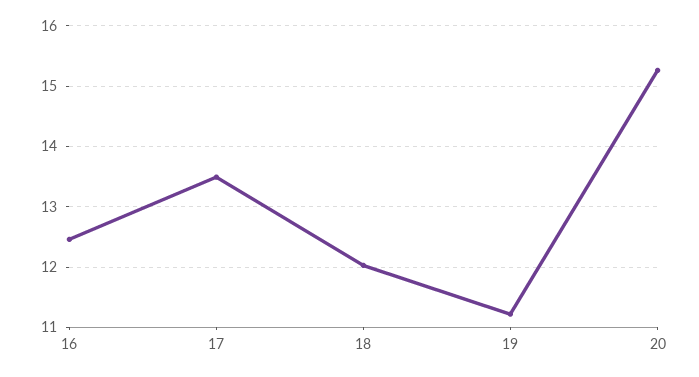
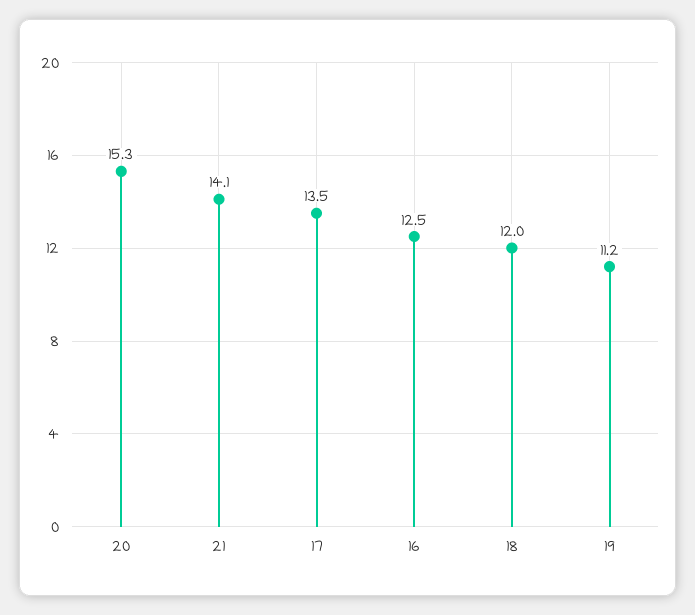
  {
    "16": 12.5,
    "17": 13.5,
    "18": 12,
    "19": 11.2,
-   "20": 15.3
+   "20": 15.3,
+   "21": 14.1
  }

